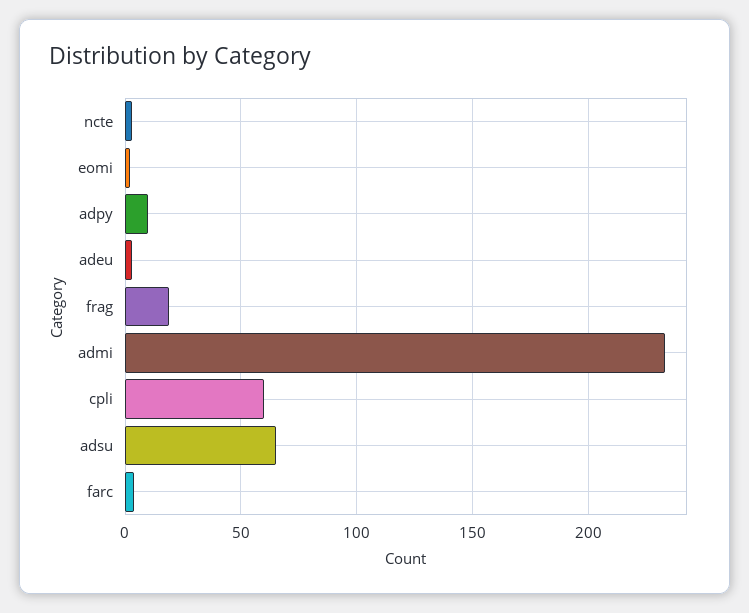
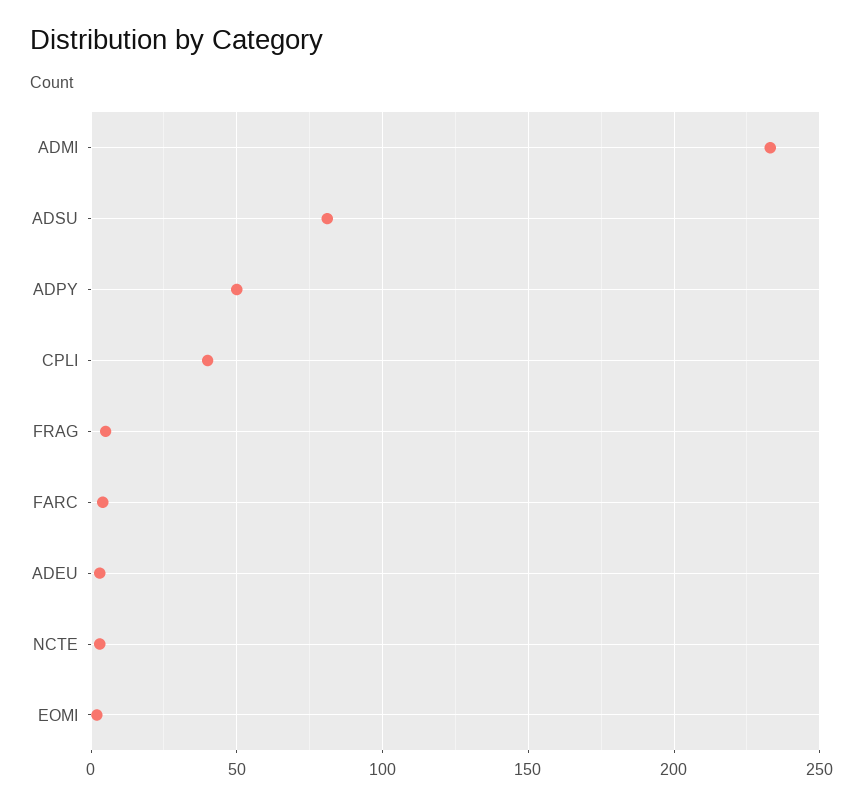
  {
    "ncte": 5,
    "eomi": 0,
-   "adpy": 10,
+   "adpy": 50,
    "adeu": 5,
-   "frag": 20,
+   "frag": 5,
    "admi": 235,
-   "cpli": 60,
+   "cpli": 40,
-   "adsu": 65,
+   "adsu": 80,
    "farc": 5
  }

